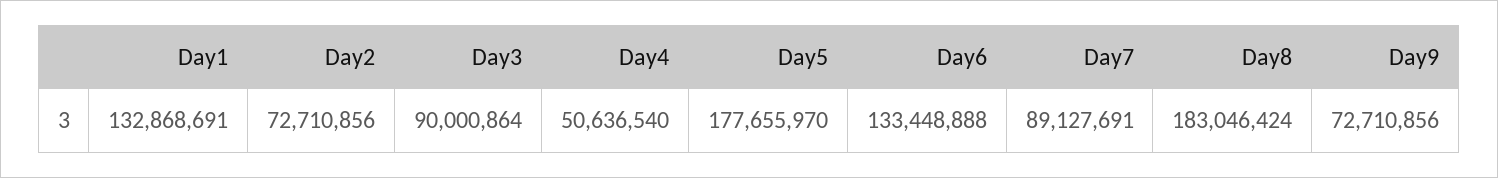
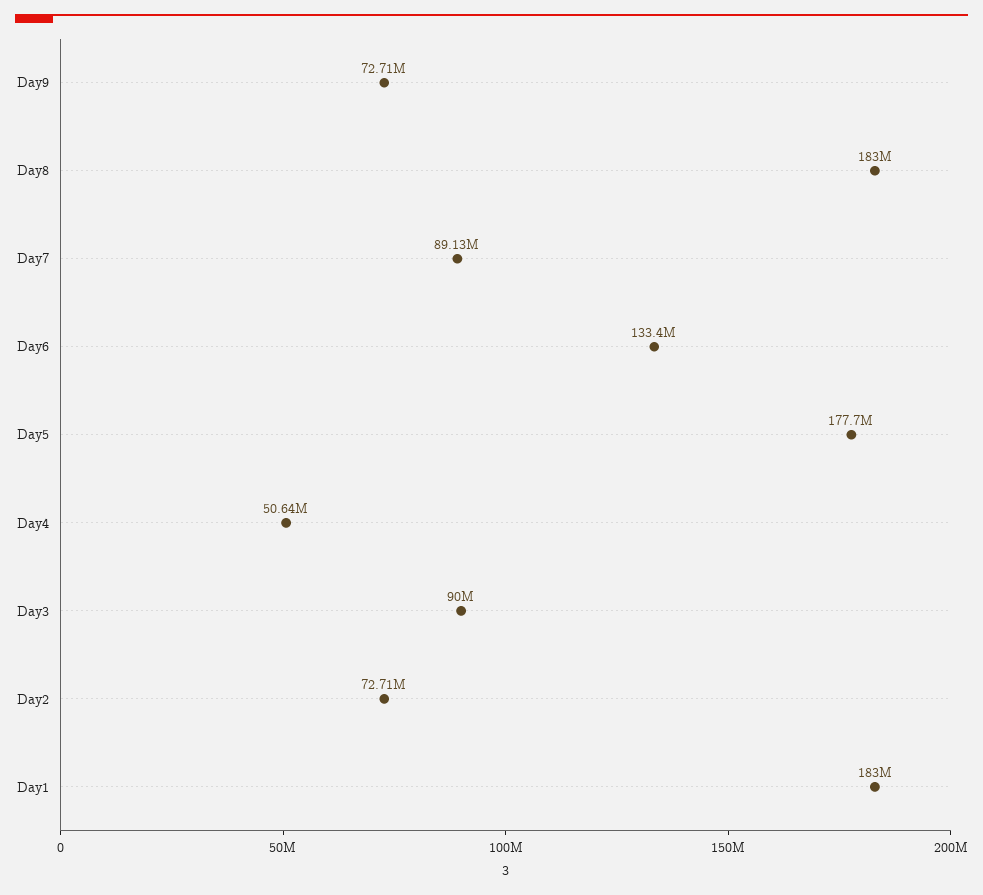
  {
-   "Day1": 132868691,
+   "Day1": 183000000,
    "Day2": 72710856,
    "Day3": 90000864,
    "Day4": 50636540,
    "Day5": 177655970,
    "Day6": 133448888,
    "Day7": 89127691,
    "Day8": 183046424,
    "Day9": 72710856
  }

